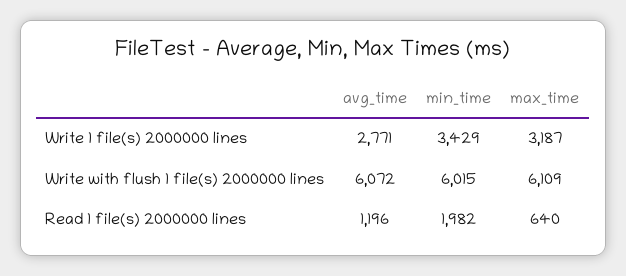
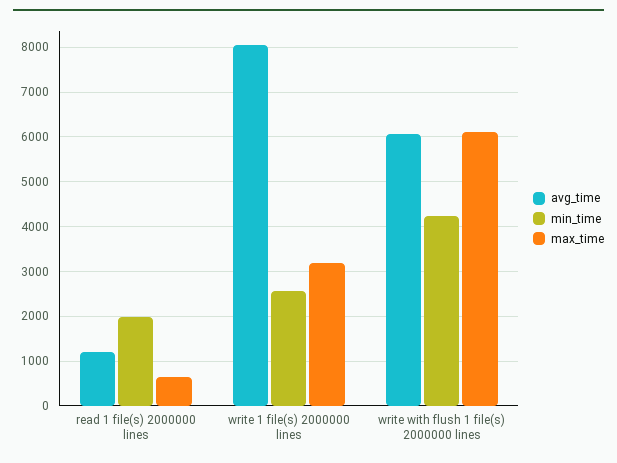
  {
    "avg_time": {
-     "Write 1 file(s) 2000000 lines": 2771,
+     "Write 1 file(s) 2000000 lines": 8000,
      "Write with flush 1 file(s) 2000000 lines": 6072,
      "Read 1 file(s) 2000000 lines": 1196
    },
    "min_time": {
-     "Write 1 file(s) 2000000 lines": 3429,
+     "Write 1 file(s) 2000000 lines": 2600,
-     "Write with flush 1 file(s) 2000000 lines": 6015,
+     "Write with flush 1 file(s) 2000000 lines": 4200,
      "Read 1 file(s) 2000000 lines": 1982
    },
    "max_time": {
      "Write 1 file(s) 2000000 lines": 3187,
      "Write with flush 1 file(s) 2000000 lines": 6109,
      "Read 1 file(s) 2000000 lines": 640
    }
  }

